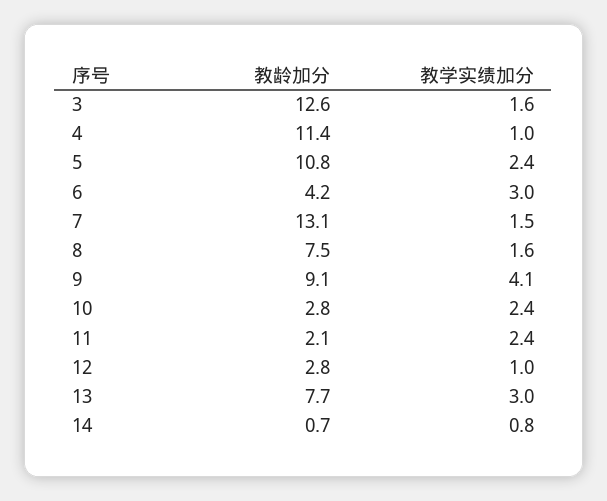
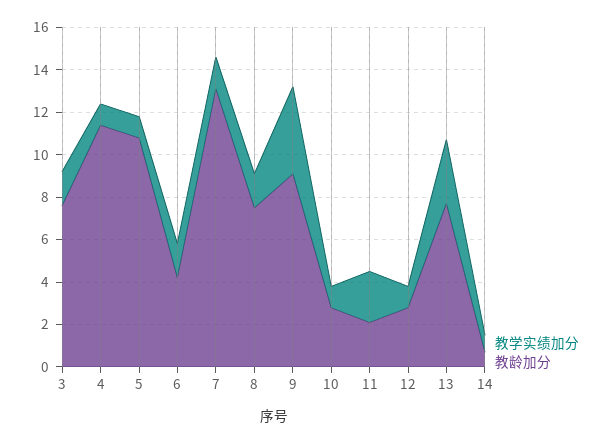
  {
    "教龄加分": {
-     "3": 12.6,
+     "3": 7.5,
      "4": 11.4,
      "5": 10.8,
      "6": 4.2,
      "7": 13.1,
      "8": 7.5,
      "9": 9.1,
      "10": 2.8,
      "11": 2.1,
      "12": 2.8,
      "13": 7.7,
      "14": 0.7
    },
    "教学实绩加分": {
      "3": 1.6,
      "4": 1,
-     "5": 2.4,
+     "5": 1,
-     "6": 3,
+     "6": 1.5,
      "7": 1.5,
      "8": 1.6,
      "9": 4.1,
-     "10": 2.4,
+     "10": 1,
      "11": 2.4,
      "12": 1,
      "13": 3,
      "14": 0.8
    }
  }

